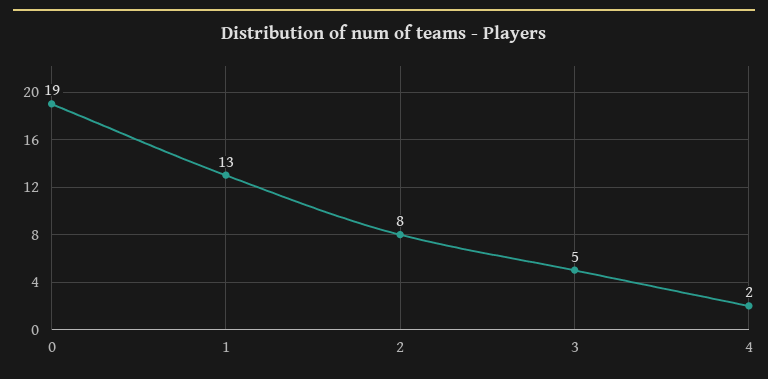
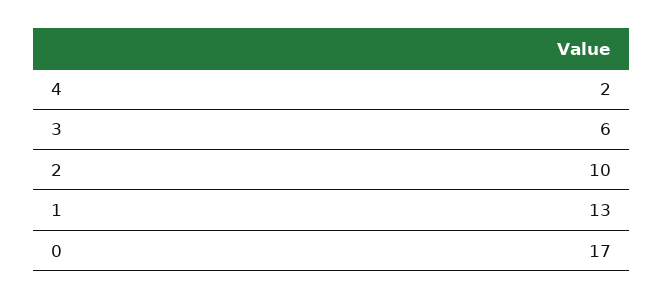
  {
-   "0": 19,
+   "0": 17,
    "1": 13,
-   "2": 8,
+   "2": 10,
-   "3": 5,
+   "3": 6,
    "4": 2
  }

